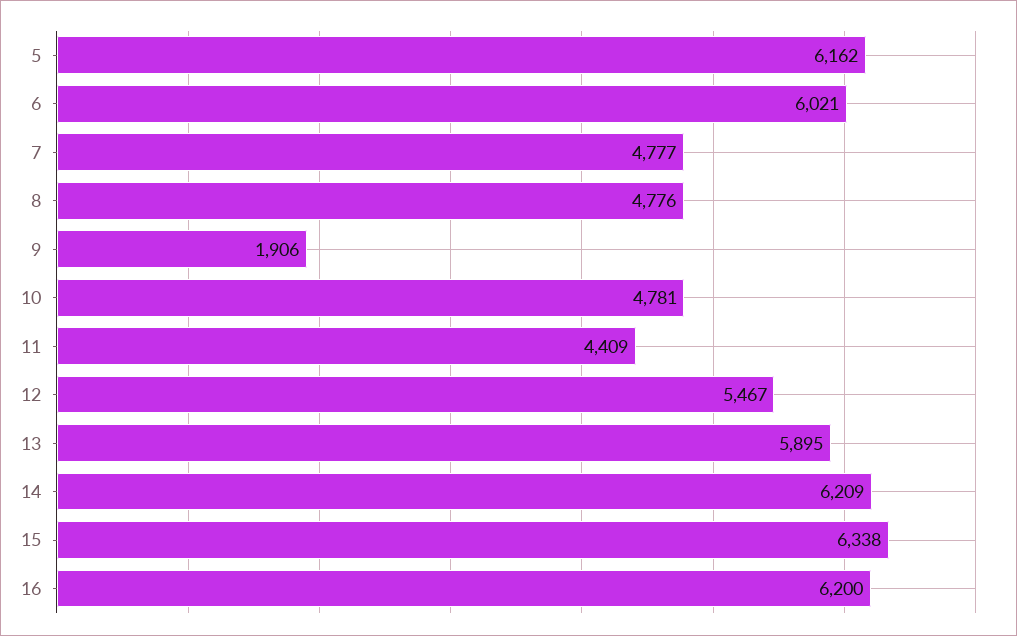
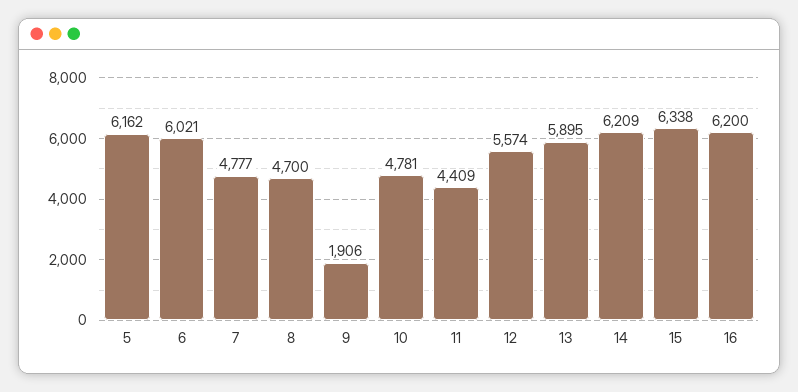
  {
    "5": 6162,
    "6": 6021,
    "7": 4777,
-   "8": 4776,
+   "8": 4700,
    "9": 1906,
    "10": 4781,
    "11": 4409,
-   "12": 5467,
+   "12": 5574,
    "13": 5895,
    "14": 6209,
    "15": 6338,
    "16": 6200
  }

